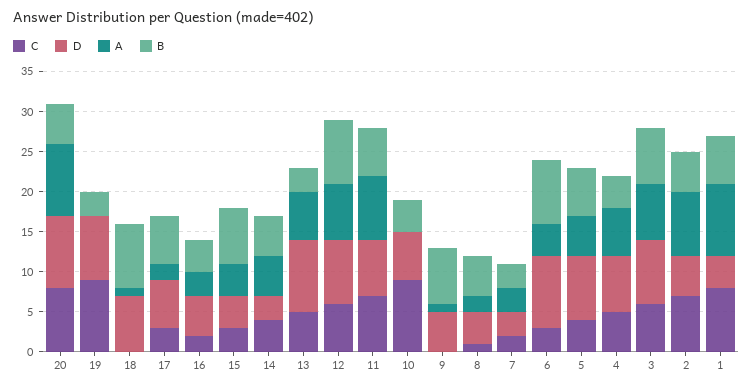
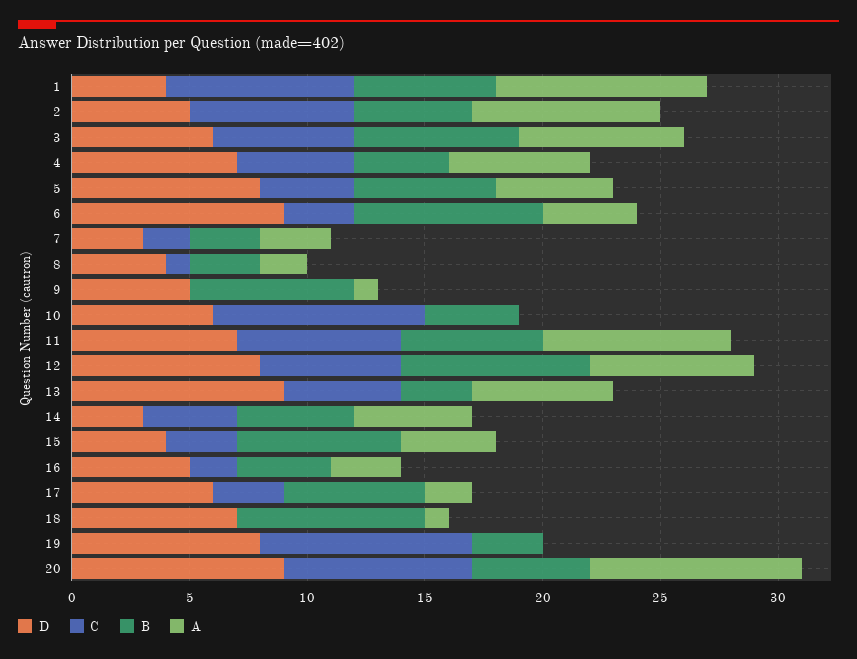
  {
    "C": {
      "20": 8,
      "19": 9,
      "18": 0,
      "17": 3,
      "16": 2,
      "15": 3,
      "14": 4,
      "13": 5,
      "12": 6,
      "11": 7,
      "10": 9,
      "9": 0,
      "8": 1,
      "7": 2,
      "6": 3,
      "5": 4,
      "4": 5,
      "3": 6,
      "2": 7,
      "1": 8
    },
    "D": {
      "20": 9,
      "19": 8,
      "18": 7,
      "17": 6,
      "16": 5,
      "15": 4,
      "14": 3,
      "13": 9,
      "12": 8,
      "11": 7,
      "10": 6,
      "9": 5,
      "8": 4,
      "7": 3,
      "6": 9,
      "5": 8,
      "4": 7,
-     "3": 8,
+     "3": 6,
      "2": 5,
      "1": 4
    },
    "A": {
      "20": 9,
      "19": 0,
      "18": 1,
      "17": 2,
      "16": 3,
      "15": 4,
      "14": 5,
      "13": 6,
      "12": 7,
      "11": 8,
      "10": 0,
      "9": 1,
      "8": 2,
      "7": 3,
      "6": 4,
      "5": 5,
      "4": 6,
      "3": 7,
      "2": 8,
      "1": 9
    },
    "B": {
      "20": 5,
      "19": 3,
      "18": 8,
      "17": 6,
      "16": 4,
      "15": 7,
      "14": 5,
      "13": 3,
      "12": 8,
      "11": 6,
      "10": 4,
      "9": 7,
-     "8": 5,
+     "8": 3,
      "7": 3,
      "6": 8,
      "5": 6,
      "4": 4,
      "3": 7,
      "2": 5,
      "1": 6
    }
  }

